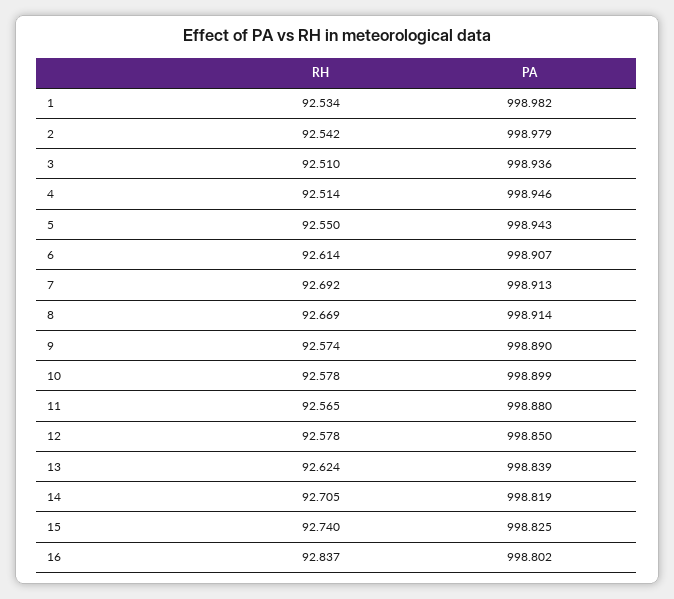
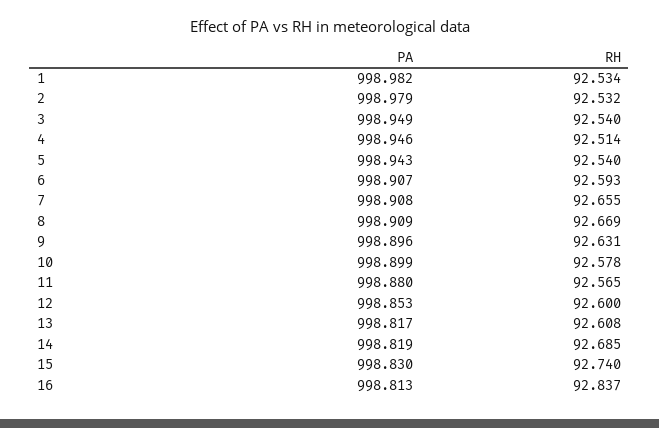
  {
    "RH": {
      "1": 92.534,
-     "2": 92.542,
+     "2": 92.532,
-     "3": 92.51,
+     "3": 92.54,
      "4": 92.514,
-     "5": 92.55,
+     "5": 92.54,
-     "6": 92.614,
+     "6": 92.593,
-     "7": 92.692,
+     "7": 92.655,
      "8": 92.669,
-     "9": 92.574,
+     "9": 92.631,
      "10": 92.578,
      "11": 92.565,
-     "12": 92.578,
+     "12": 92.6,
-     "13": 92.624,
+     "13": 92.608,
-     "14": 92.705,
+     "14": 92.685,
      "15": 92.74,
      "16": 92.837
    },
    "PA": {
      "1": 998.982,
      "2": 998.979,
-     "3": 998.936,
+     "3": 998.949,
      "4": 998.946,
      "5": 998.943,
      "6": 998.907,
-     "7": 998.913,
+     "7": 998.908,
-     "8": 998.914,
+     "8": 998.909,
-     "9": 998.89,
+     "9": 998.896,
      "10": 998.899,
      "11": 998.88,
-     "12": 998.85,
+     "12": 998.853,
-     "13": 998.839,
+     "13": 998.817,
      "14": 998.819,
-     "15": 998.825,
+     "15": 998.83,
-     "16": 998.802
+     "16": 998.813
    }
  }

